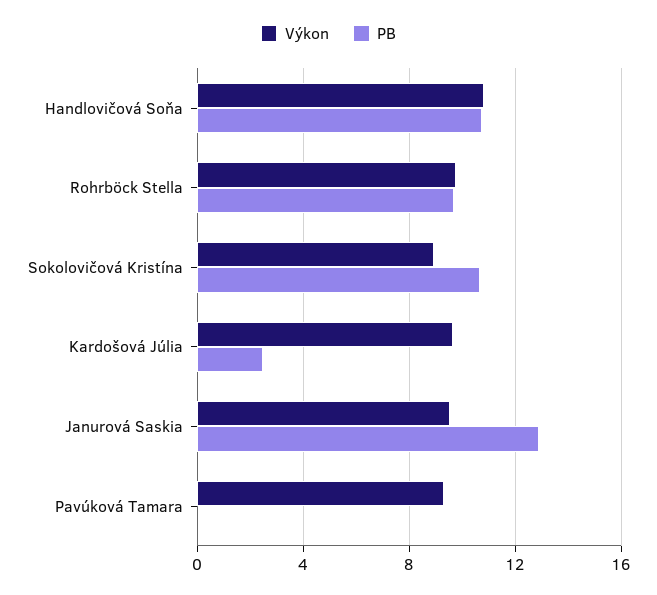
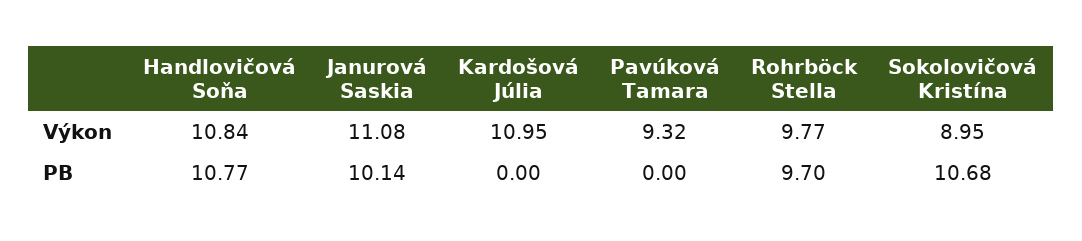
  {
    "Výkon": {
      "Handlovičová Soňa": 10.84,
      "Rohrböck Stella": 9.77,
      "Sokolovičová Kristína": 8.95,
-     "Kardošová Júlia": 9.5,
+     "Kardošová Júlia": 10.95,
-     "Janurová Saskia": 9.5,
+     "Janurová Saskia": 11.08,
      "Pavúková Tamara": 9.32
    },
    "PB": {
      "Handlovičová Soňa": 10.77,
      "Rohrböck Stella": 9.7,
      "Sokolovičová Kristína": 10.68,
-     "Kardošová Júlia": 2.5,
+     "Kardošová Júlia": 0,
-     "Janurová Saskia": 13,
+     "Janurová Saskia": 10.14,
      "Pavúková Tamara": 0
    }
  }

